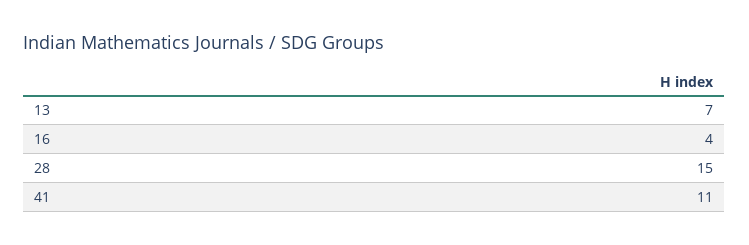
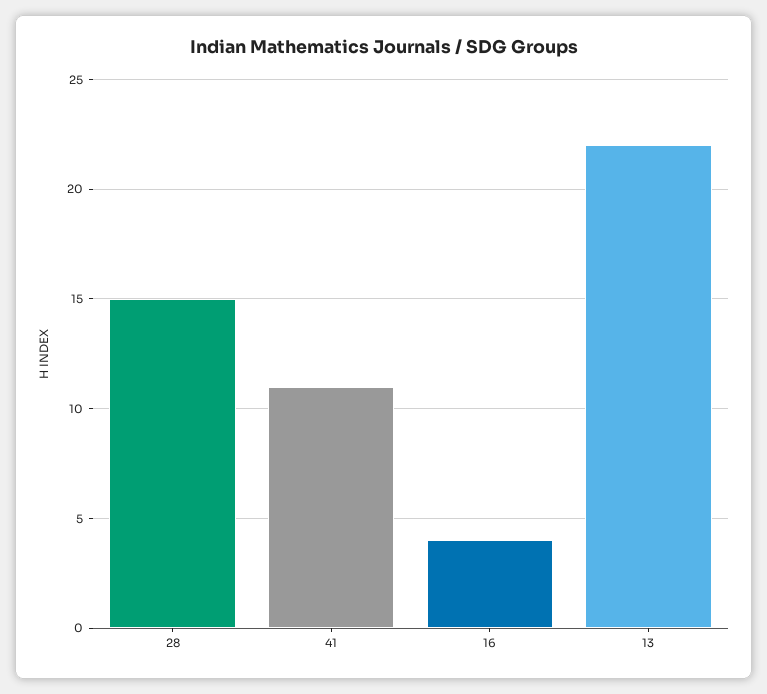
  {
-   "13": 7,
+   "13": 22,
    "16": 4,
    "28": 15,
    "41": 11
  }

